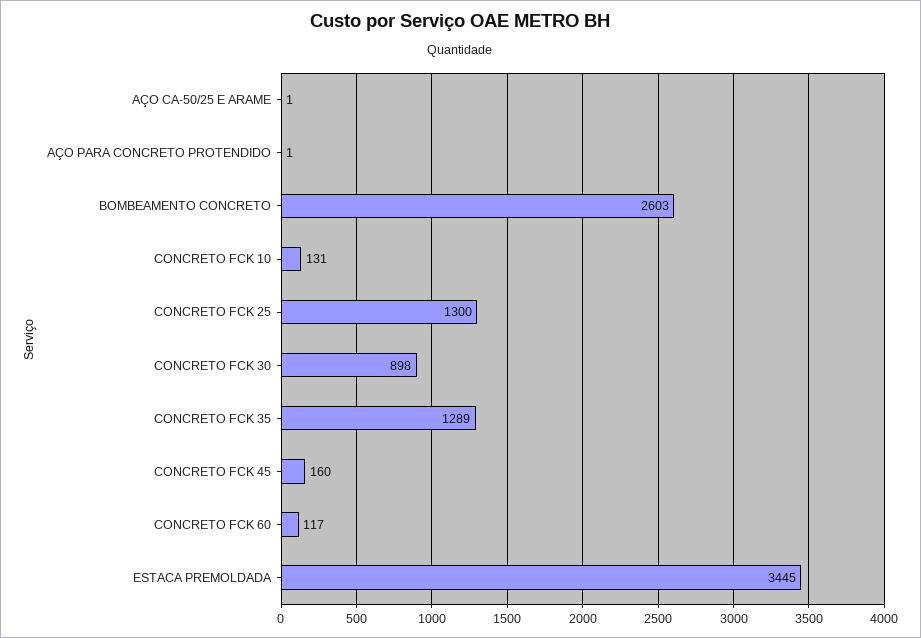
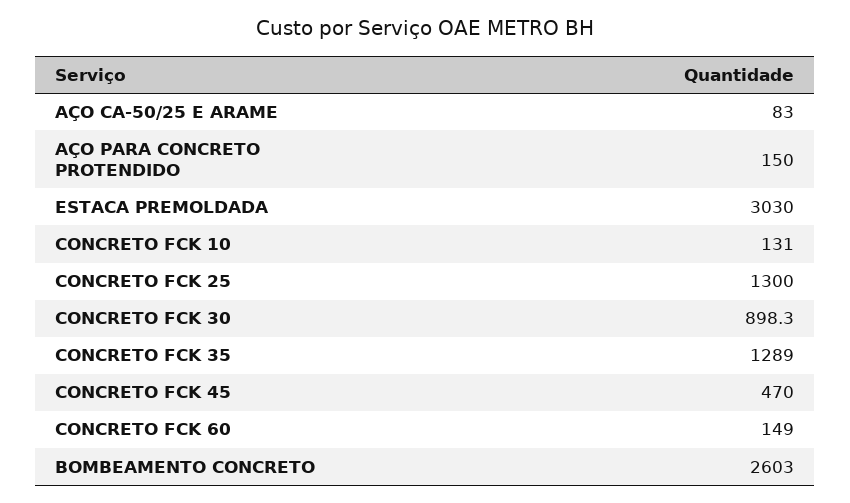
  {
-   "AÇO CA-50/25 E ARAME": 1,
+   "AÇO CA-50/25 E ARAME": 83,
-   "AÇO PARA CONCRETO PROTENDIDO": 1,
+   "AÇO PARA CONCRETO PROTENDIDO": 150,
    "BOMBEAMENTO CONCRETO": 2603,
    "CONCRETO FCK 10": 131,
    "CONCRETO FCK 25": 1300,
    "CONCRETO FCK 30": 898.3,
    "CONCRETO FCK 35": 1289,
-   "CONCRETO FCK 45": 160,
+   "CONCRETO FCK 45": 470,
-   "CONCRETO FCK 60": 117,
+   "CONCRETO FCK 60": 149,
-   "ESTACA PREMOLDADA": 3445
+   "ESTACA PREMOLDADA": 3030
  }

